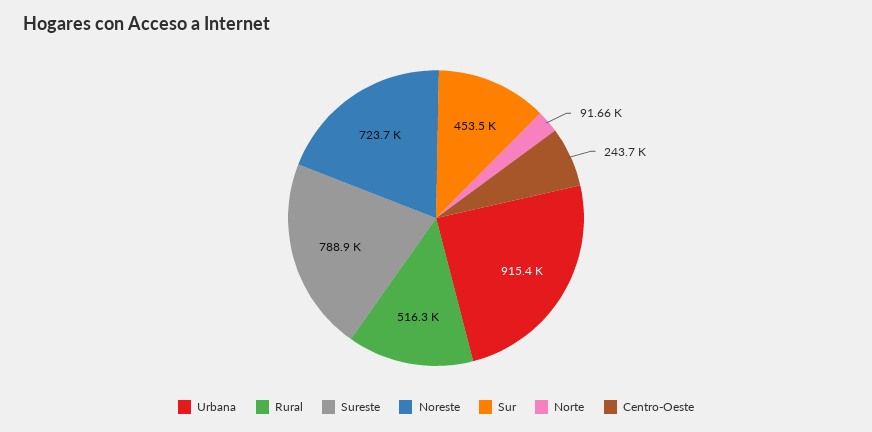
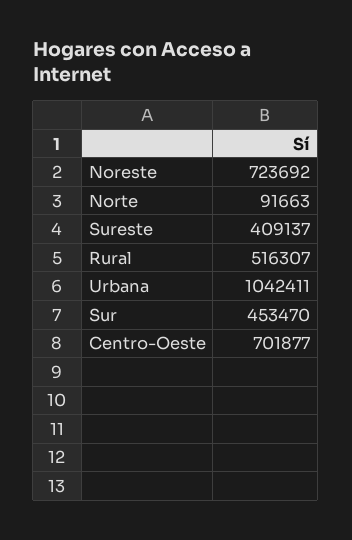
  {
-   "Urbana": 915400,
+   "Urbana": 1042411,
    "Rural": 516307,
-   "Sureste": 788900,
+   "Sureste": 409137,
    "Noreste": 723692,
    "Sur": 453470,
    "Norte": 91663,
-   "Centro-Oeste": 243700
+   "Centro-Oeste": 701877
  }

